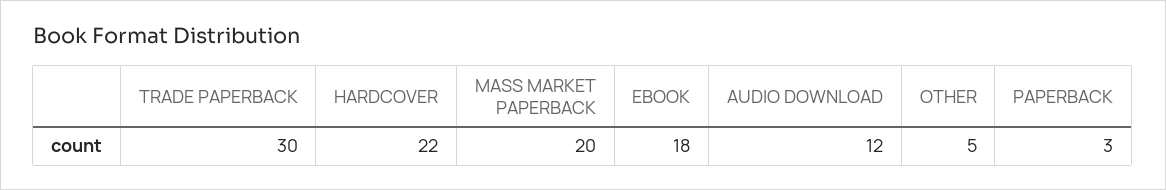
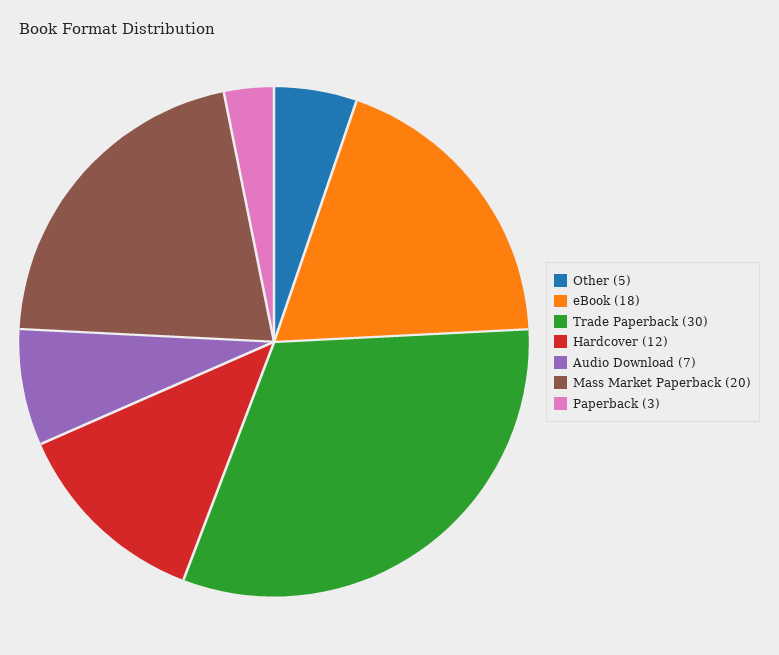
  {
    "TRADE PAPERBACK": 30,
-   "HARDCOVER": 22,
+   "HARDCOVER": 12,
    "MASS MARKET PAPERBACK": 20,
    "EBOOK": 18,
-   "AUDIO DOWNLOAD": 12,
+   "AUDIO DOWNLOAD": 7,
    "OTHER": 5,
    "PAPERBACK": 3
  }

